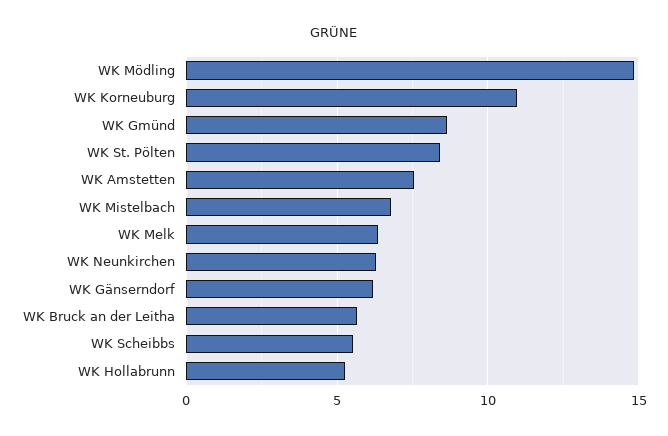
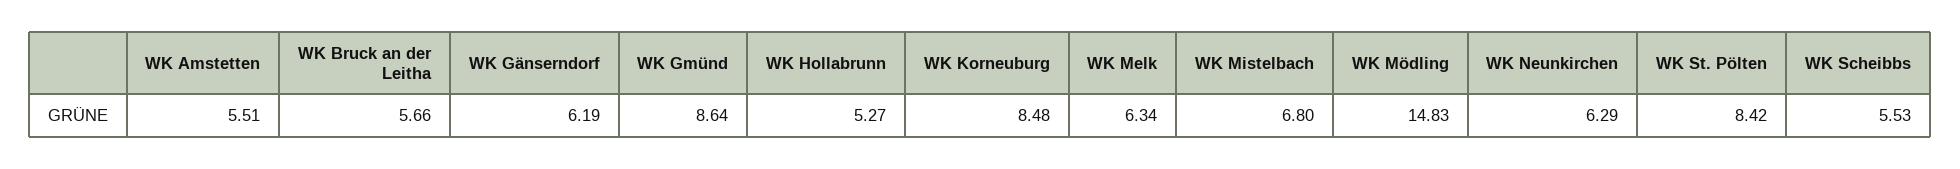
  {
    "WK Mödling": 14.83,
-   "WK Korneuburg": 11,
+   "WK Korneuburg": 8.48,
    "WK Gmünd": 8.64,
    "WK St. Pölten": 8.42,
-   "WK Amstetten": 7.5,
+   "WK Amstetten": 5.51,
    "WK Mistelbach": 6.8,
    "WK Melk": 6.34,
    "WK Neunkirchen": 6.29,
    "WK Gänserndorf": 6.19,
    "WK Bruck an der Leitha": 5.66,
    "WK Scheibbs": 5.53,
    "WK Hollabrunn": 5.27
  }

